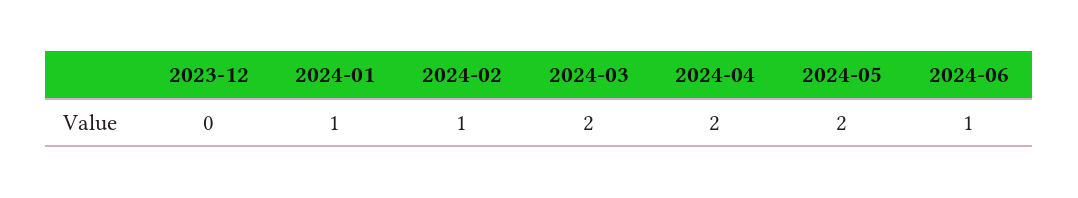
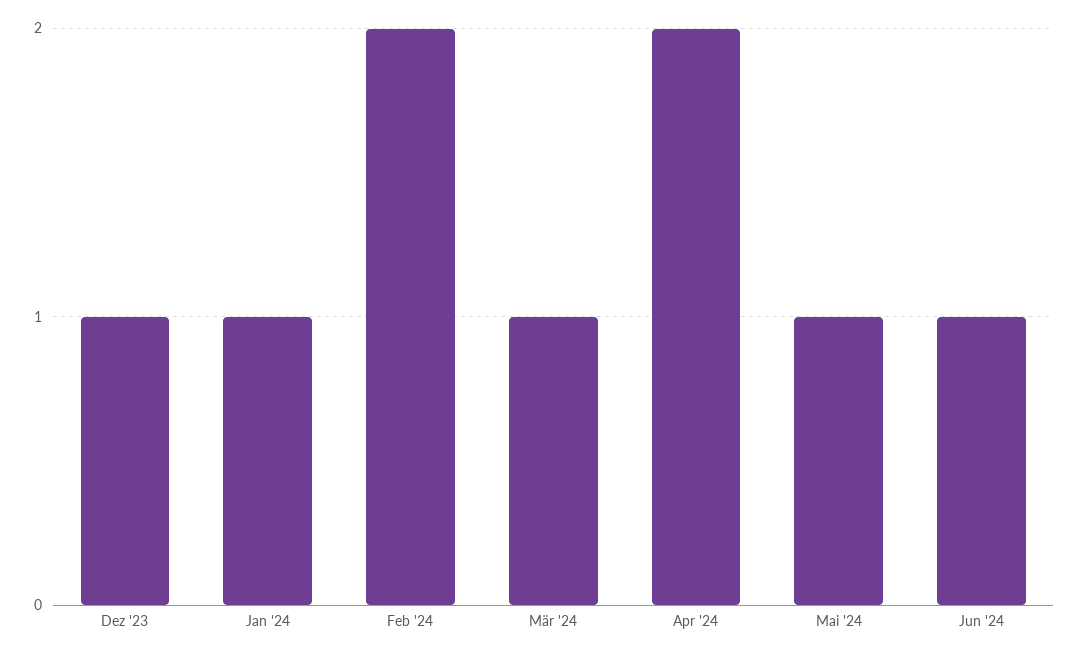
  {
-   "2023-12": 0,
+   "2023-12": 1,
    "2024-01": 1,
-   "2024-02": 1,
+   "2024-02": 2,
-   "2024-03": 2,
+   "2024-03": 1,
    "2024-04": 2,
-   "2024-05": 2,
+   "2024-05": 1,
    "2024-06": 1
  }

